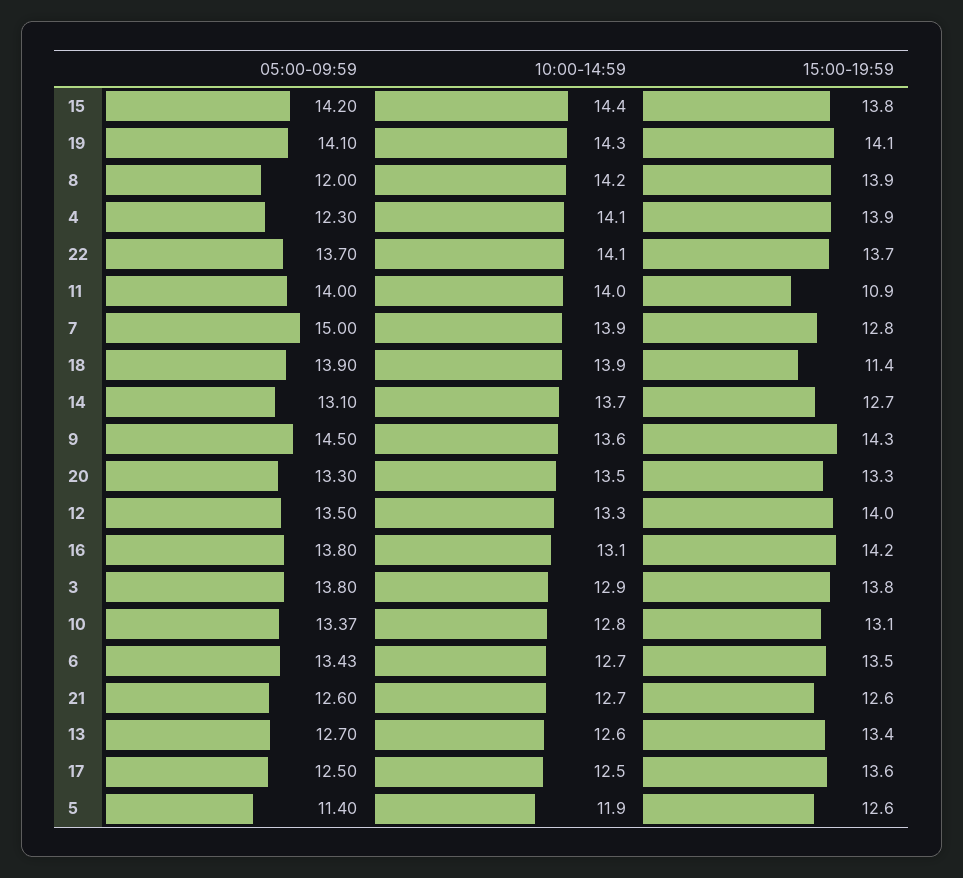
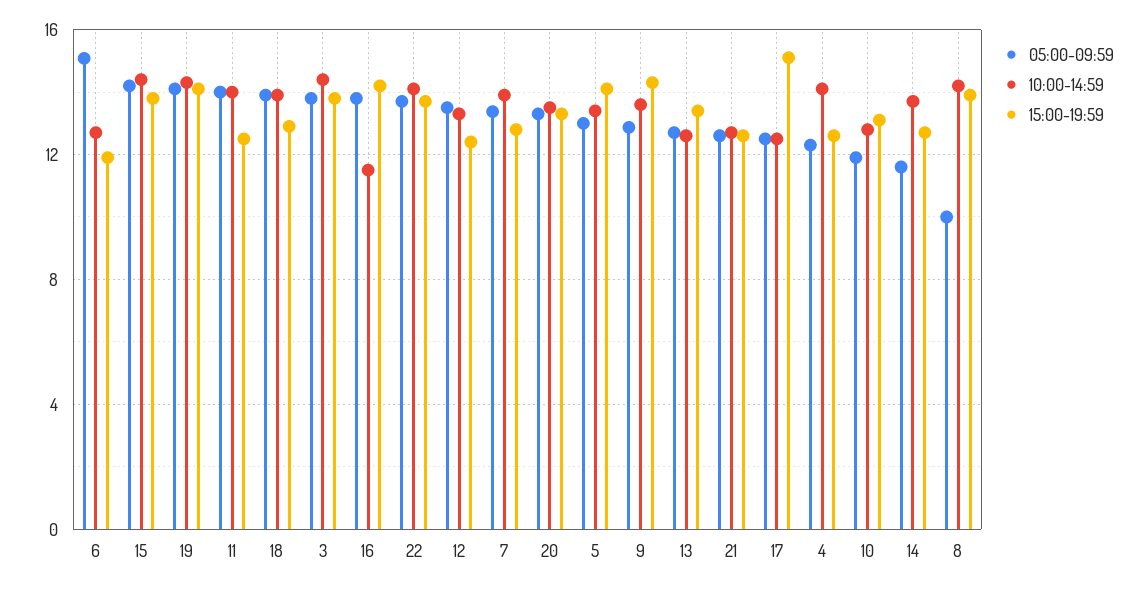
  {
    "05:00-09:59": {
      "15": 14.2,
      "19": 14.1,
-     "8": 12,
+     "8": 10,
      "4": 12.3,
      "22": 13.7,
      "11": 14,
-     "7": 15,
+     "7": 13.5,
      "18": 13.9,
-     "14": 13.1,
+     "14": 11.5,
-     "9": 14.5,
+     "9": 13,
      "20": 13.3,
      "12": 13.5,
      "16": 13.8,
      "3": 13.8,
-     "10": 13.37,
+     "10": 12,
-     "6": 13.43,
+     "6": 15,
      "21": 12.6,
      "13": 12.7,
      "17": 12.5,
-     "5": 11.4
+     "5": 13
    },
    "10:00-14:59": {
      "15": 14.4,
      "19": 14.3,
      "8": 14.2,
      "4": 14.1,
      "22": 14.1,
      "11": 14,
      "7": 13.9,
      "18": 13.9,
      "14": 13.7,
      "9": 13.6,
      "20": 13.5,
      "12": 13.3,
-     "16": 13.1,
+     "16": 11.5,
-     "3": 12.9,
+     "3": 14.5,
      "10": 12.8,
      "6": 12.7,
      "21": 12.7,
      "13": 12.6,
      "17": 12.5,
-     "5": 11.9
+     "5": 13.5
    },
    "15:00-19:59": {
      "15": 13.8,
      "19": 14.1,
      "8": 13.9,
-     "4": 13.9,
+     "4": 12.5,
      "22": 13.7,
-     "11": 10.9,
+     "11": 12.5,
      "7": 12.8,
-     "18": 11.4,
+     "18": 13,
      "14": 12.7,
      "9": 14.3,
      "20": 13.3,
-     "12": 14,
+     "12": 12.5,
      "16": 14.2,
      "3": 13.8,
      "10": 13.1,
-     "6": 13.5,
+     "6": 12,
      "21": 12.6,
      "13": 13.4,
-     "17": 13.6,
+     "17": 15,
-     "5": 12.6
+     "5": 14
    }
  }

